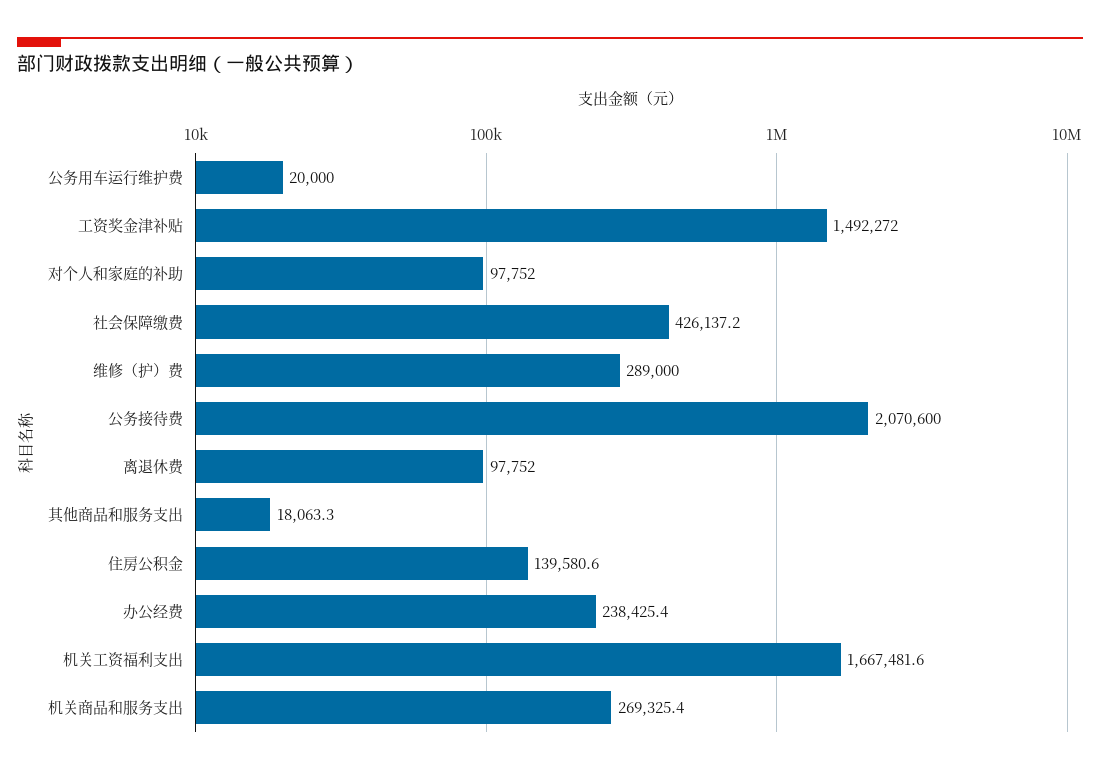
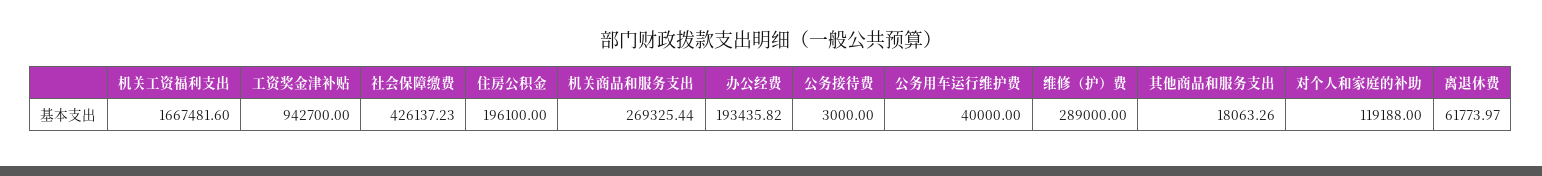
  {
-   "公务用车运行维护费": 20000,
+   "公务用车运行维护费": 40000,
-   "工资奖金津补贴": 1492272,
+   "工资奖金津补贴": 942700,
-   "对个人和家庭的补助": 97752,
+   "对个人和家庭的补助": 119188,
    "社会保障缴费": 426137.23,
    "维修（护）费": 289000,
-   "公务接待费": 2070600,
+   "公务接待费": 3000,
-   "离退休费": 97752,
+   "离退休费": 61773.97,
    "其他商品和服务支出": 18063.26,
-   "住房公积金": 139580.6,
+   "住房公积金": 196100,
-   "办公经费": 238425.4,
+   "办公经费": 193435.82,
    "机关工资福利支出": 1667481.6,
    "机关商品和服务支出": 269325.44
  }

